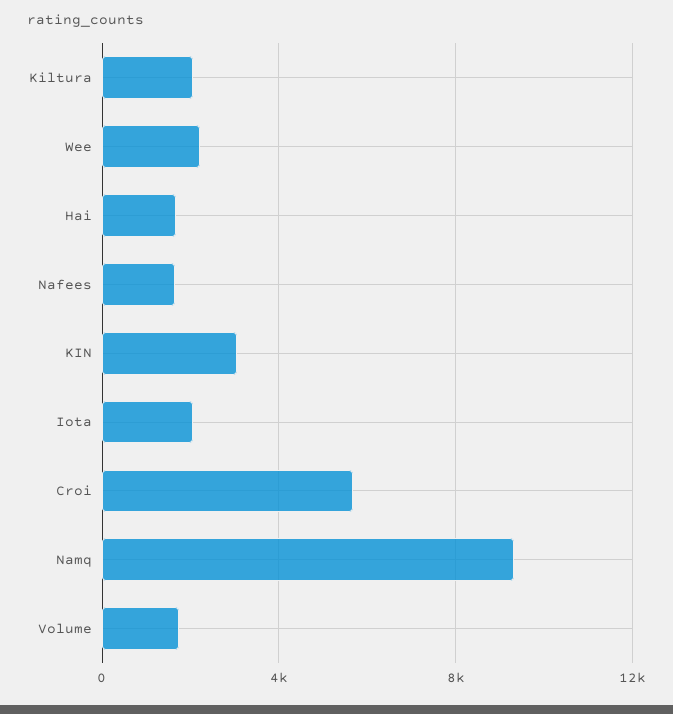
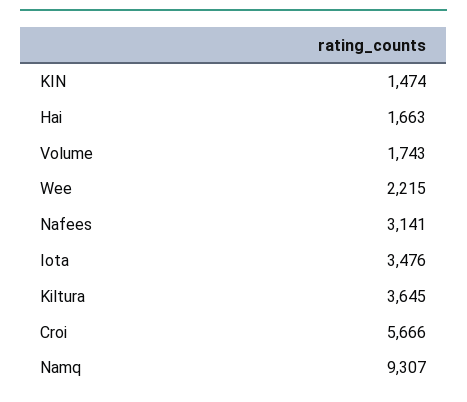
  {
-   "Kiltura": 2000,
+   "Kiltura": 3645,
    "Wee": 2215,
    "Hai": 1663,
-   "Nafees": 1500,
+   "Nafees": 3141,
-   "KIN": 3000,
+   "KIN": 1474,
-   "Iota": 2000,
+   "Iota": 3476,
    "Croi": 5666,
    "Namq": 9307,
    "Volume": 1743
  }

